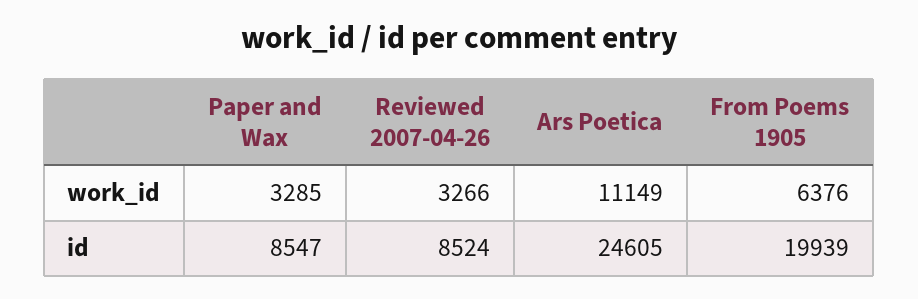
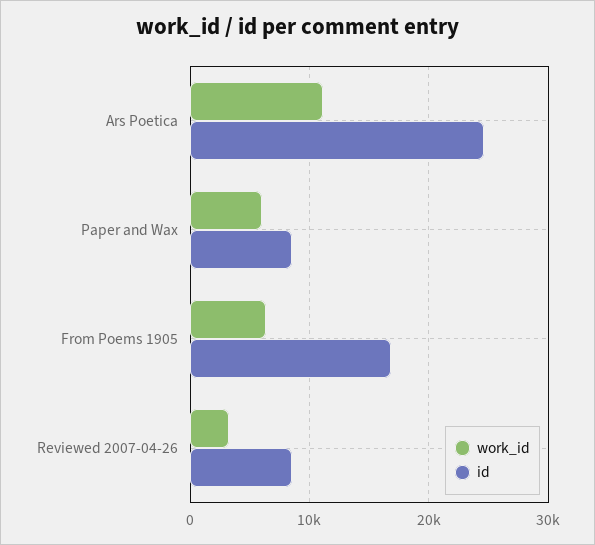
  {
    "work_id": {
-     "Paper and Wax": 3285,
+     "Paper and Wax": 6000,
      "Reviewed 2007-04-26": 3266,
      "Ars Poetica": 11149,
      "From Poems 1905": 6376
    },
    "id": {
      "Paper and Wax": 8547,
      "Reviewed 2007-04-26": 8524,
      "Ars Poetica": 24605,
-     "From Poems 1905": 19939
+     "From Poems 1905": 17000
    }
  }

